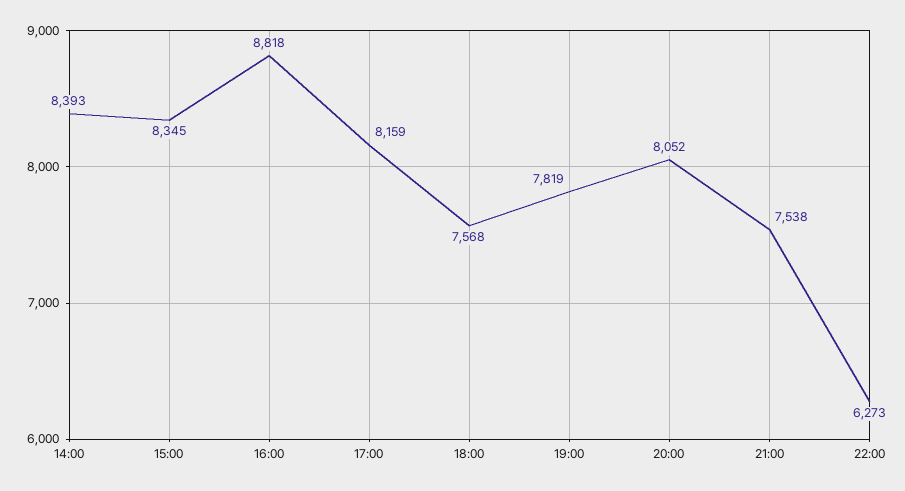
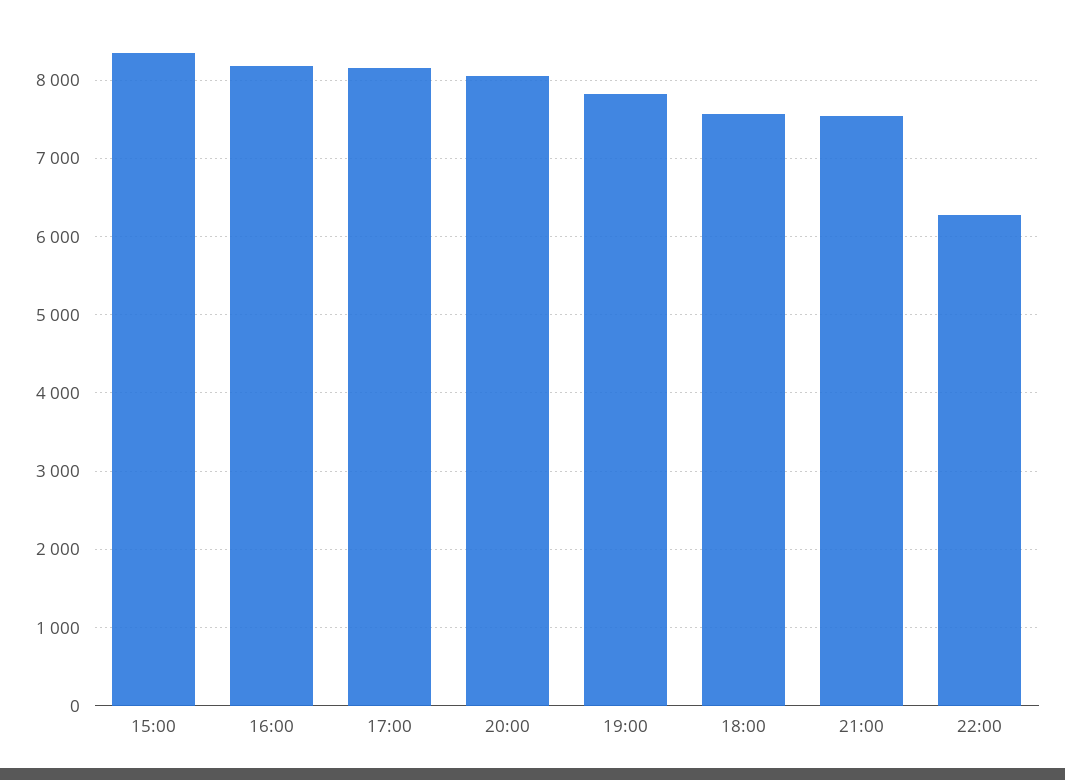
  {
-   "14:00": 8393,
    "15:00": 8345,
-   "16:00": 8818,
+   "16:00": 8200,
    "17:00": 8159,
    "18:00": 7568,
    "19:00": 7819,
    "20:00": 8052,
    "21:00": 7538,
    "22:00": 6273
  }

